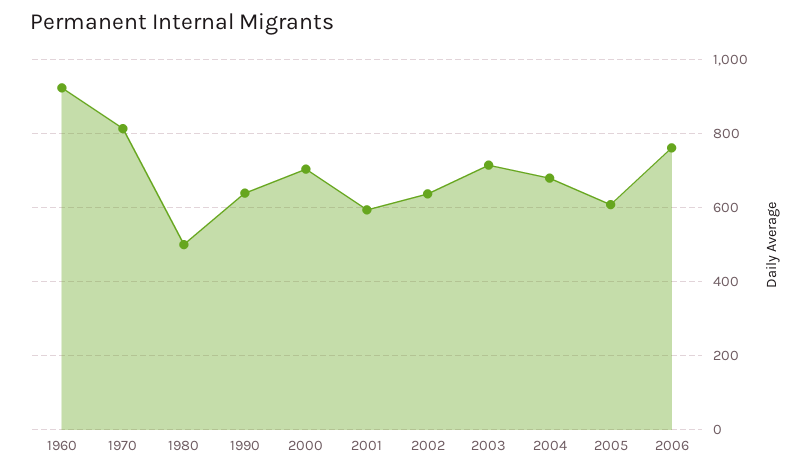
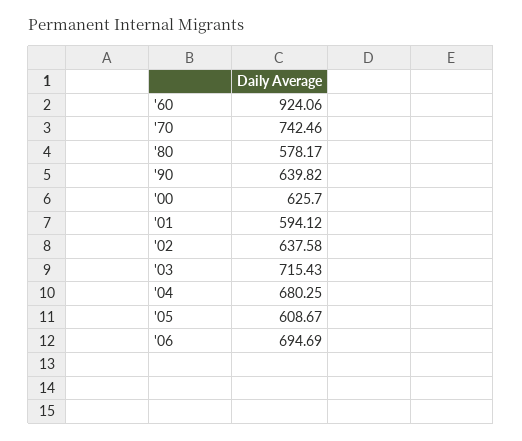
  {
    "1960": 924.06,
-   "1970": 820,
+   "1970": 742.46,
-   "1980": 500,
+   "1980": 578.17,
    "1990": 639.82,
-   "2000": 700,
+   "2000": 625.7,
    "2001": 594.12,
    "2002": 637.58,
    "2003": 715.43,
    "2004": 680.25,
    "2005": 608.67,
-   "2006": 760
+   "2006": 694.69
  }

